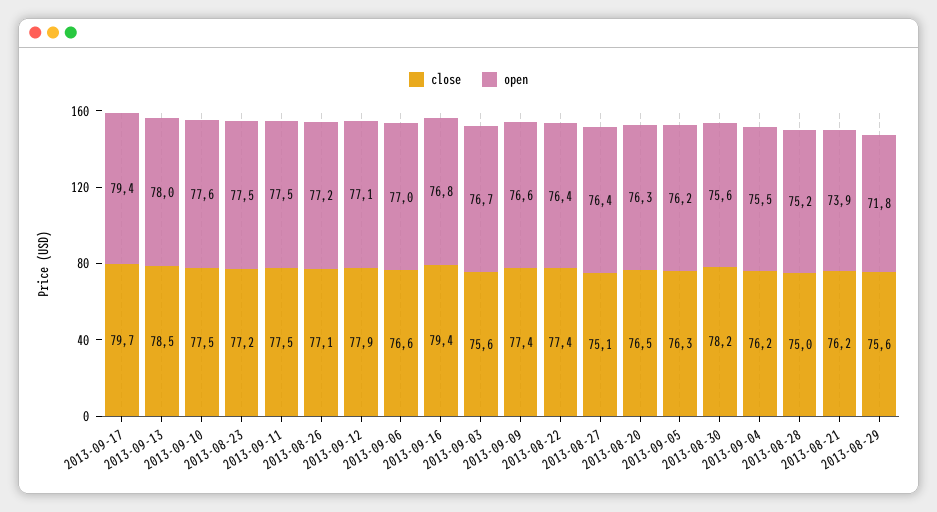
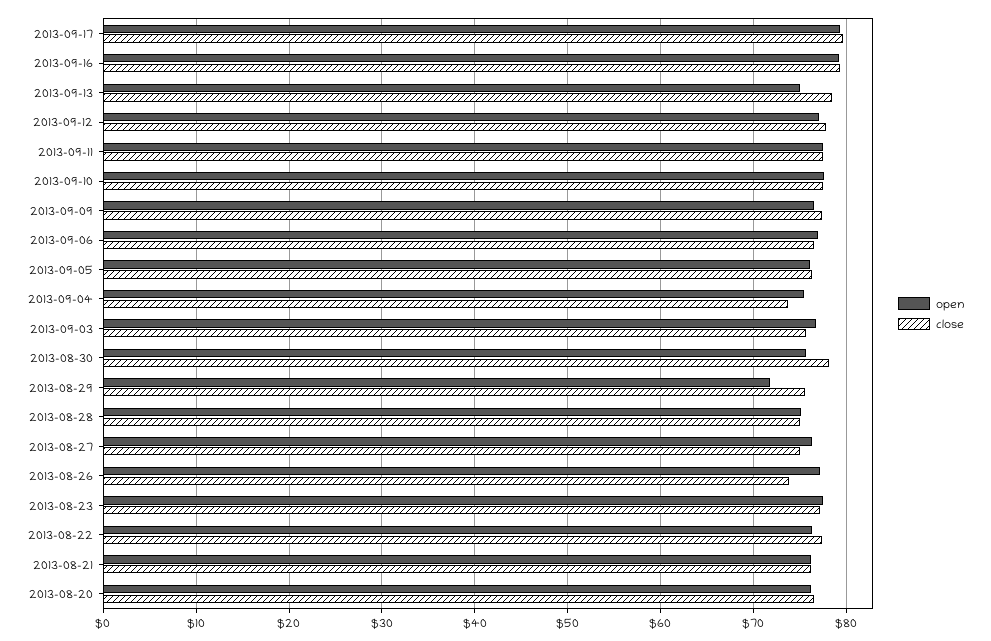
  {
    "close": {
      "2013-09-17": 79.7,
      "2013-09-13": 78.5,
      "2013-09-10": 77.5,
      "2013-08-23": 77.2,
      "2013-09-11": 77.5,
-     "2013-08-26": 77.1,
+     "2013-08-26": 74,
      "2013-09-12": 77.9,
      "2013-09-06": 76.6,
      "2013-09-16": 79.4,
      "2013-09-03": 75.6,
      "2013-09-09": 77.4,
      "2013-08-22": 77.4,
      "2013-08-27": 75.1,
      "2013-08-20": 76.5,
      "2013-09-05": 76.3,
      "2013-08-30": 78.2,
-     "2013-09-04": 76.2,
+     "2013-09-04": 74,
      "2013-08-28": 75,
      "2013-08-21": 76.2,
      "2013-08-29": 75.6
    },
    "open": {
      "2013-09-17": 79.4,
-     "2013-09-13": 78,
+     "2013-09-13": 75,
      "2013-09-10": 77.6,
      "2013-08-23": 77.5,
      "2013-09-11": 77.5,
      "2013-08-26": 77.2,
      "2013-09-12": 77.1,
      "2013-09-06": 77,
-     "2013-09-16": 76.8,
+     "2013-09-16": 79,
      "2013-09-03": 76.7,
      "2013-09-09": 76.6,
      "2013-08-22": 76.4,
      "2013-08-27": 76.4,
      "2013-08-20": 76.3,
      "2013-09-05": 76.2,
      "2013-08-30": 75.6,
      "2013-09-04": 75.5,
      "2013-08-28": 75.2,
-     "2013-08-21": 73.9,
+     "2013-08-21": 76,
      "2013-08-29": 71.8
    }
  }

